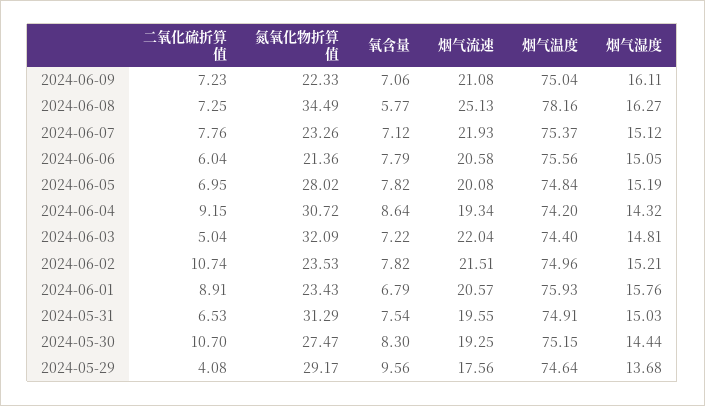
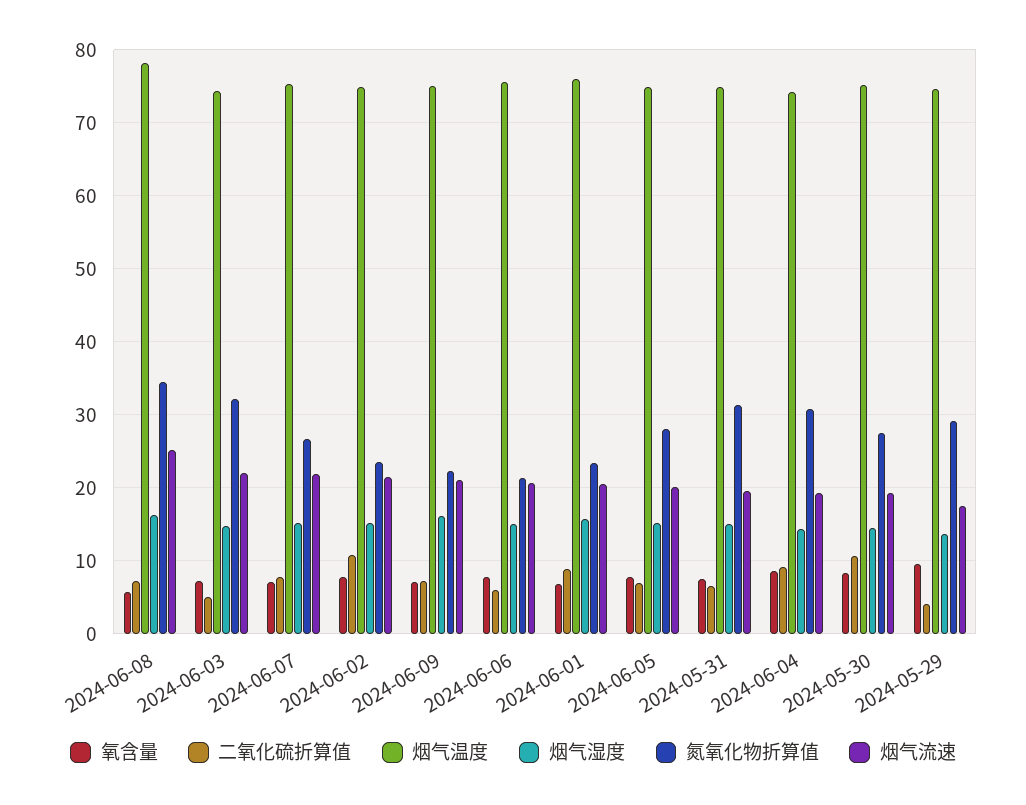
  {
    "二氧化硫折算值": {
      "2024-06-09": 7.23,
      "2024-06-08": 7.25,
      "2024-06-07": 7.76,
      "2024-06-06": 6.04,
      "2024-06-05": 6.95,
      "2024-06-04": 9.15,
      "2024-06-03": 5.04,
      "2024-06-02": 10.74,
      "2024-06-01": 8.91,
      "2024-05-31": 6.53,
      "2024-05-30": 10.7,
      "2024-05-29": 4.08
    },
    "氮氧化物折算值": {
      "2024-06-09": 22.33,
      "2024-06-08": 34.49,
-     "2024-06-07": 23.26,
+     "2024-06-07": 27,
      "2024-06-06": 21.36,
      "2024-06-05": 28.02,
      "2024-06-04": 30.72,
      "2024-06-03": 32.09,
      "2024-06-02": 23.53,
      "2024-06-01": 23.43,
      "2024-05-31": 31.29,
      "2024-05-30": 27.47,
      "2024-05-29": 29.17
    },
    "氧含量": {
      "2024-06-09": 7.06,
      "2024-06-08": 5.77,
      "2024-06-07": 7.12,
      "2024-06-06": 7.79,
      "2024-06-05": 7.82,
      "2024-06-04": 8.64,
      "2024-06-03": 7.22,
      "2024-06-02": 7.82,
      "2024-06-01": 6.79,
      "2024-05-31": 7.54,
      "2024-05-30": 8.3,
      "2024-05-29": 9.56
    },
    "烟气流速": {
      "2024-06-09": 21.08,
      "2024-06-08": 25.13,
      "2024-06-07": 21.93,
      "2024-06-06": 20.58,
      "2024-06-05": 20.08,
      "2024-06-04": 19.34,
      "2024-06-03": 22.04,
      "2024-06-02": 21.51,
      "2024-06-01": 20.57,
      "2024-05-31": 19.55,
      "2024-05-30": 19.25,
      "2024-05-29": 17.56
    },
    "烟气温度": {
      "2024-06-09": 75.04,
      "2024-06-08": 78.16,
      "2024-06-07": 75.37,
      "2024-06-06": 75.56,
      "2024-06-05": 74.84,
      "2024-06-04": 74.2,
      "2024-06-03": 74.4,
      "2024-06-02": 74.96,
      "2024-06-01": 75.93,
      "2024-05-31": 74.91,
      "2024-05-30": 75.15,
      "2024-05-29": 74.64
    },
    "烟气湿度": {
      "2024-06-09": 16.11,
      "2024-06-08": 16.27,
      "2024-06-07": 15.12,
      "2024-06-06": 15.05,
      "2024-06-05": 15.19,
      "2024-06-04": 14.32,
      "2024-06-03": 14.81,
      "2024-06-02": 15.21,
      "2024-06-01": 15.76,
      "2024-05-31": 15.03,
      "2024-05-30": 14.44,
      "2024-05-29": 13.68
    }
  }

